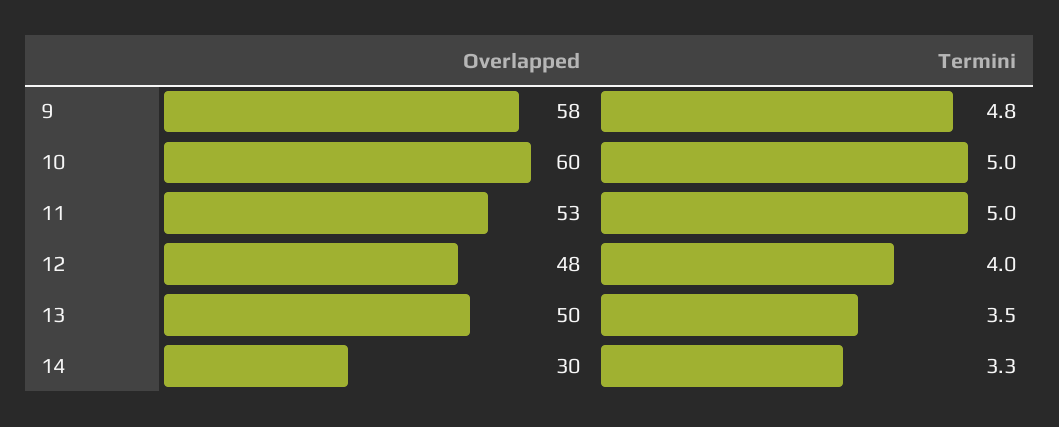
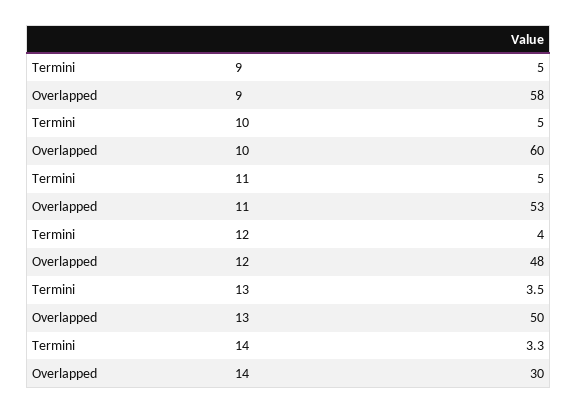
  {
    "Overlapped": {
      "9": 58,
      "10": 60,
      "11": 53,
      "12": 48,
      "13": 50,
      "14": 30
    },
    "Termini": {
-     "9": 4.8,
+     "9": 5,
      "10": 5,
      "11": 5,
      "12": 4,
      "13": 3.5,
      "14": 3.3
    }
  }

